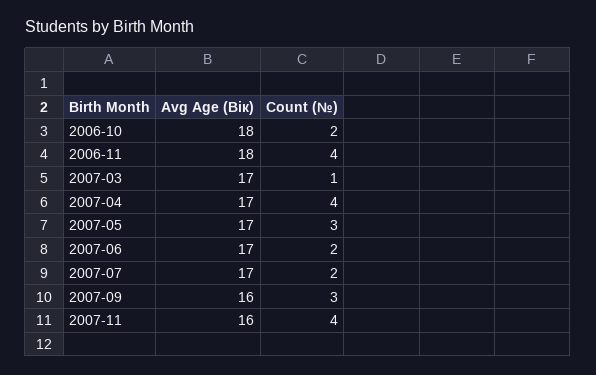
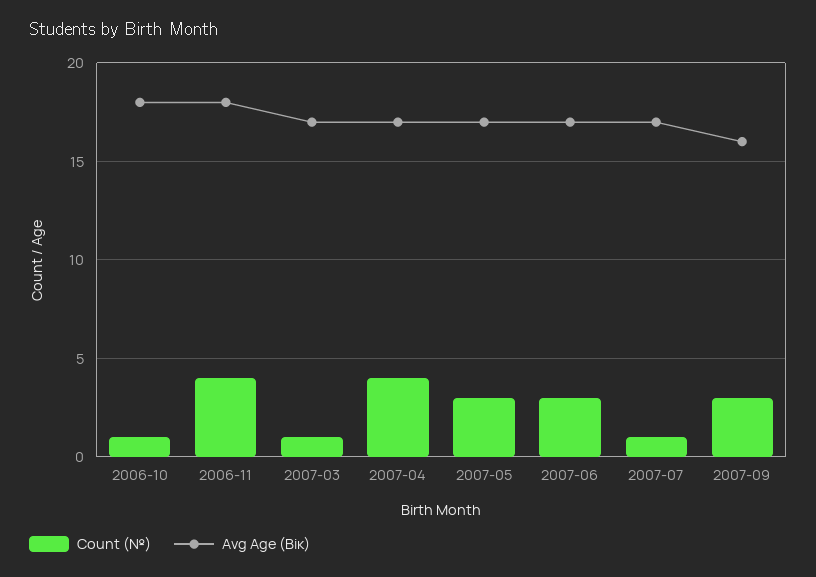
  {
    "Avg Age (Вік)": {
      "2006-10": 18,
      "2006-11": 18,
      "2007-03": 17,
      "2007-04": 17,
      "2007-05": 17,
      "2007-06": 17,
      "2007-07": 17,
-     "2007-09": 16,
+     "2007-09": 16
-     "2007-11": 16
    },
    "Count (№)": {
-     "2006-10": 2,
+     "2006-10": 1,
      "2006-11": 4,
      "2007-03": 1,
      "2007-04": 4,
      "2007-05": 3,
-     "2007-06": 2,
+     "2007-06": 3,
-     "2007-07": 2,
+     "2007-07": 1,
-     "2007-09": 3,
+     "2007-09": 3
-     "2007-11": 4
    }
  }

